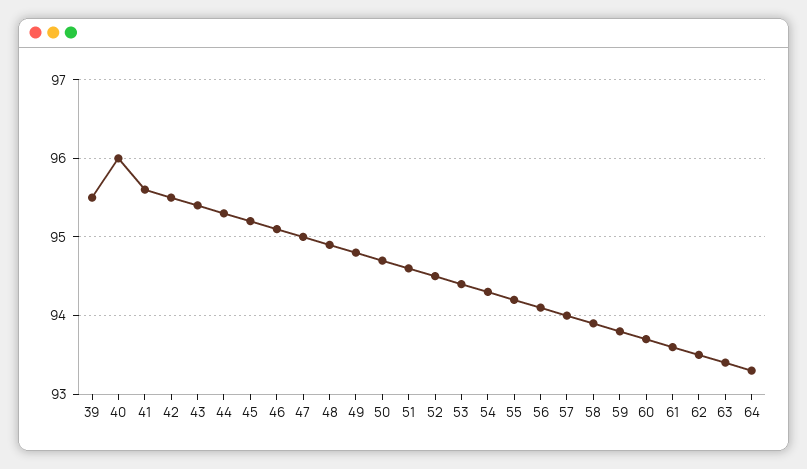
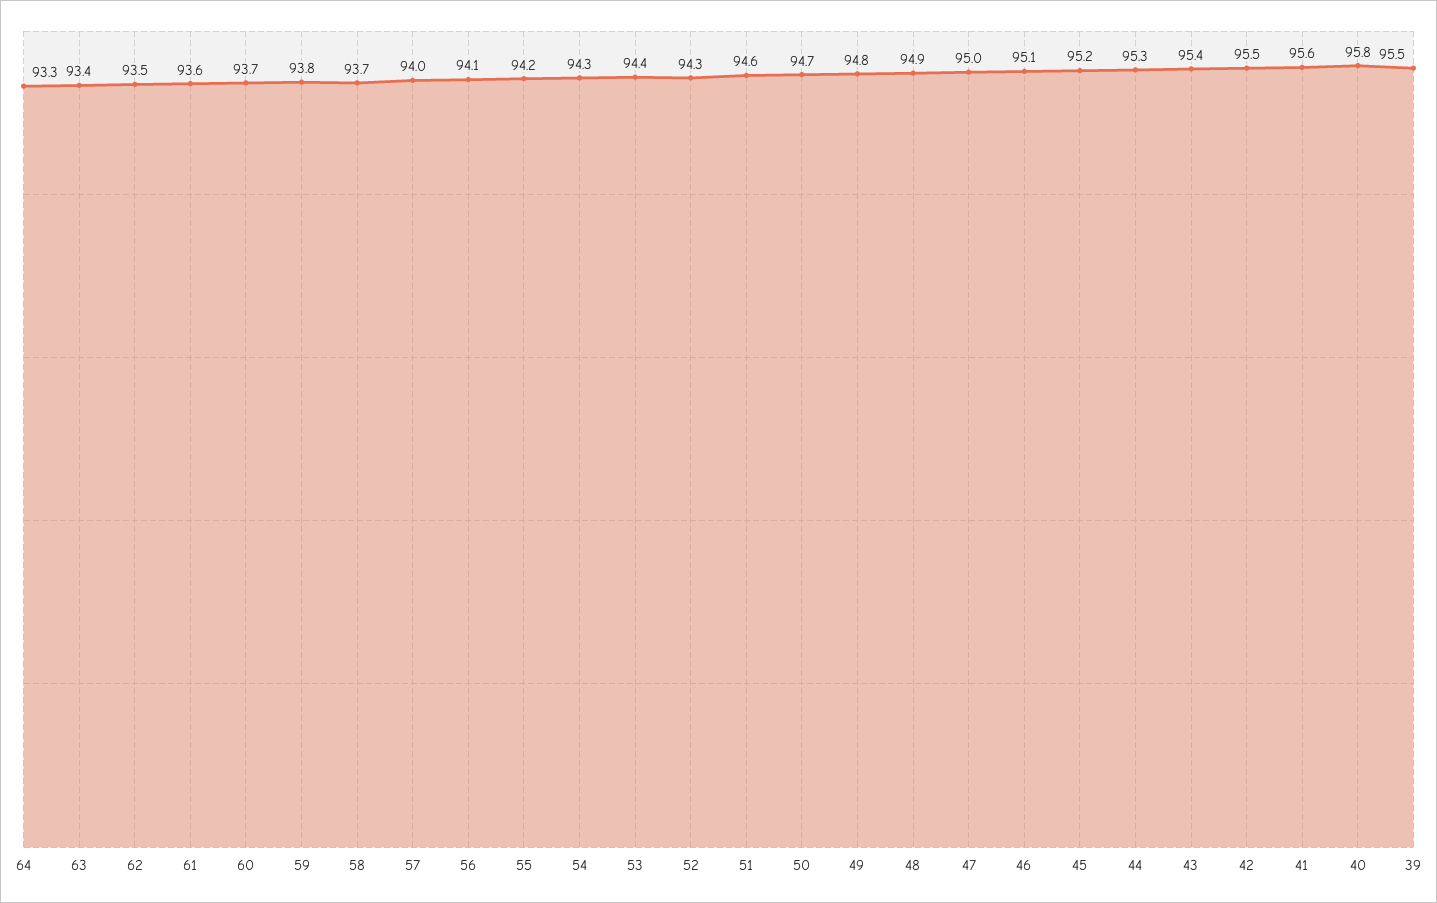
  {
    "39": 95.5,
-   "40": 96,
+   "40": 95.8,
    "41": 95.6,
    "42": 95.5,
    "43": 95.4,
    "44": 95.3,
    "45": 95.2,
    "46": 95.1,
    "47": 95,
    "48": 94.9,
    "49": 94.8,
    "50": 94.7,
    "51": 94.6,
-   "52": 94.5,
+   "52": 94.3,
    "53": 94.4,
    "54": 94.3,
    "55": 94.2,
    "56": 94.1,
    "57": 94,
-   "58": 93.9,
+   "58": 93.7,
    "59": 93.8,
    "60": 93.7,
    "61": 93.6,
    "62": 93.5,
    "63": 93.4,
    "64": 93.3
  }

